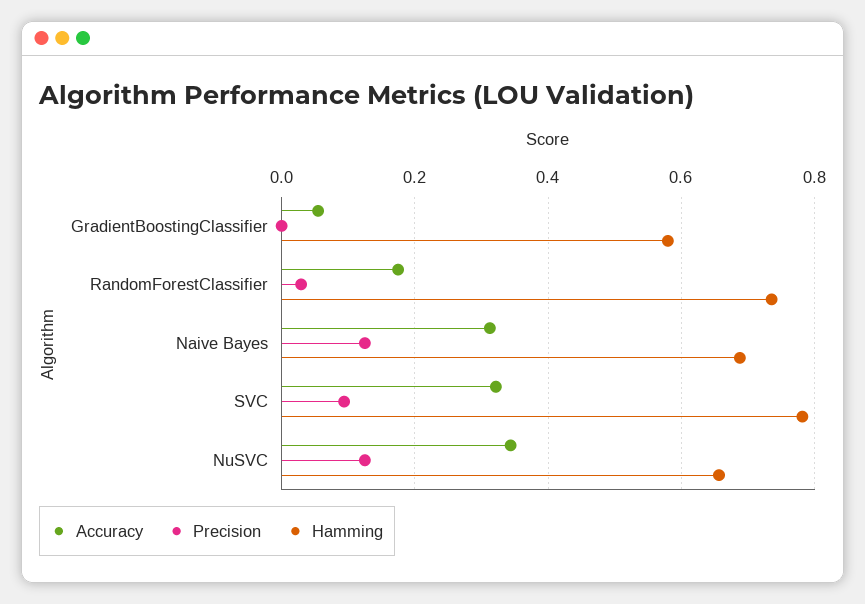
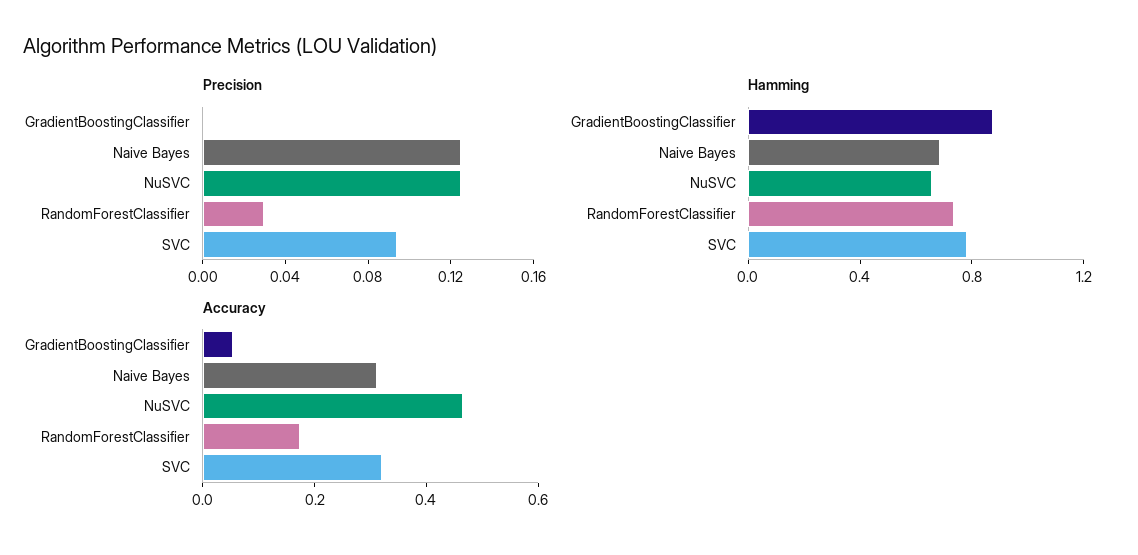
  {
    "Accuracy": {
      "GradientBoostingClassifier": 0.06,
      "RandomForestClassifier": 0.18,
      "Naive Bayes": 0.32,
      "SVC": 0.32,
-     "NuSVC": 0.34
+     "NuSVC": 0.45
    },
    "Precision": {
      "GradientBoostingClassifier": 0,
      "RandomForestClassifier": 0.03,
      "Naive Bayes": 0.13,
      "SVC": 0.09,
      "NuSVC": 0.13
    },
    "Hamming": {
-     "GradientBoostingClassifier": 0.58,
+     "GradientBoostingClassifier": 0.9,
      "RandomForestClassifier": 0.74,
      "Naive Bayes": 0.68,
      "SVC": 0.78,
      "NuSVC": 0.66
    }
  }

